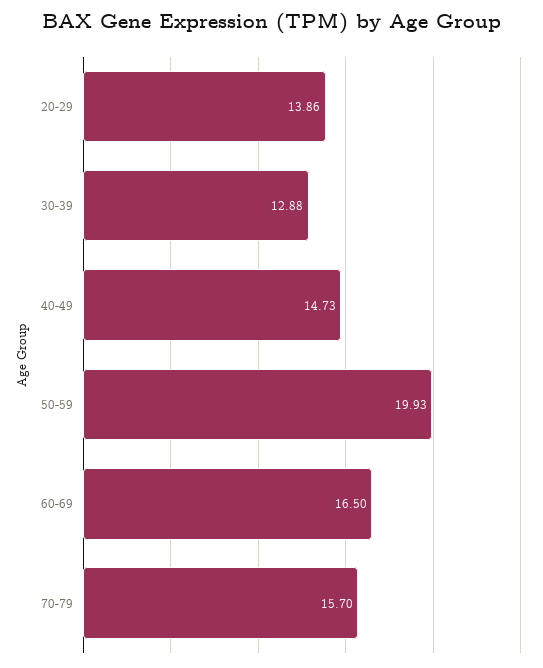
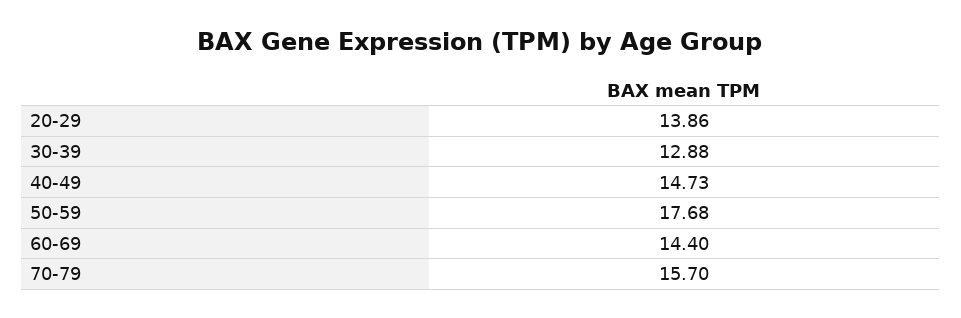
  {
    "20-29": 13.86,
    "30-39": 12.88,
    "40-49": 14.73,
-   "50-59": 19.93,
+   "50-59": 17.68,
-   "60-69": 16.5,
+   "60-69": 14.4,
    "70-79": 15.7
  }

